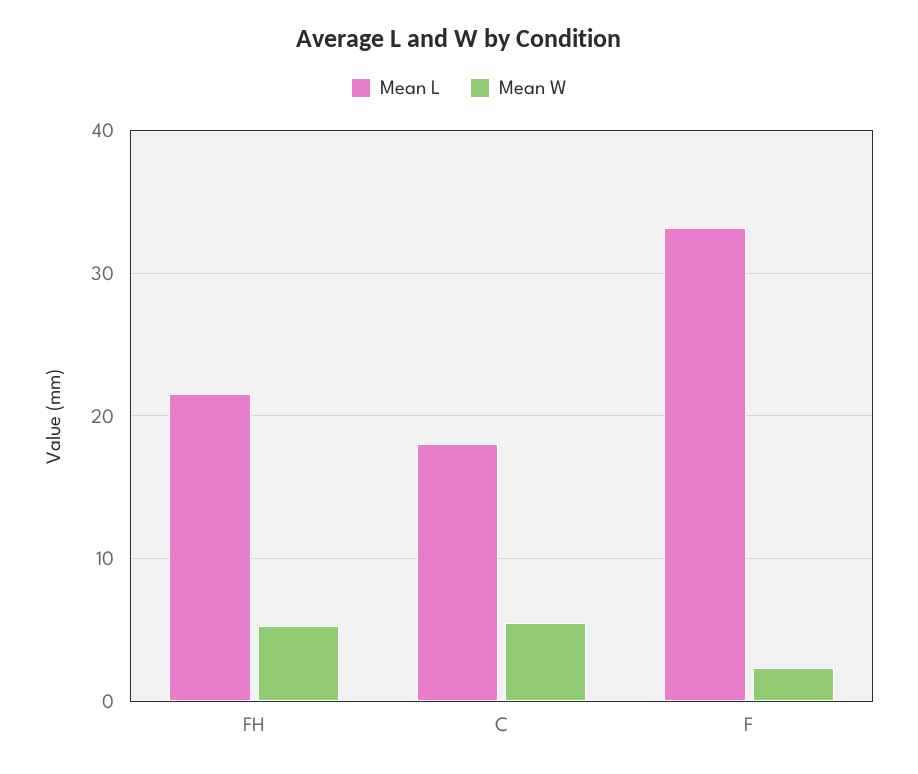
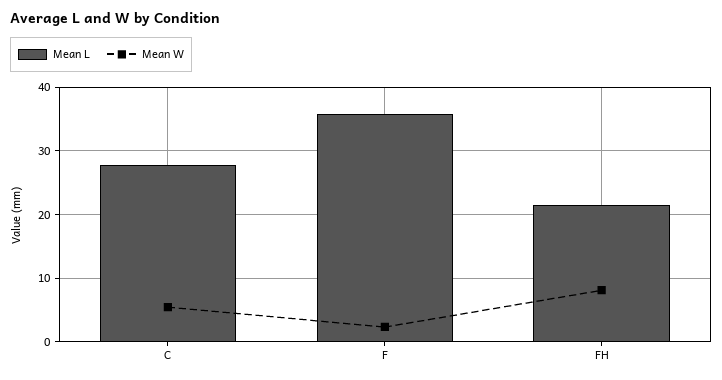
  {
    "Mean L": {
      "FH": 22,
-     "C": 18,
+     "C": 28,
-     "F": 33
+     "F": 36
    },
    "Mean W": {
-     "FH": 5,
+     "FH": 8,
      "C": 5,
      "F": 2
    }
  }

